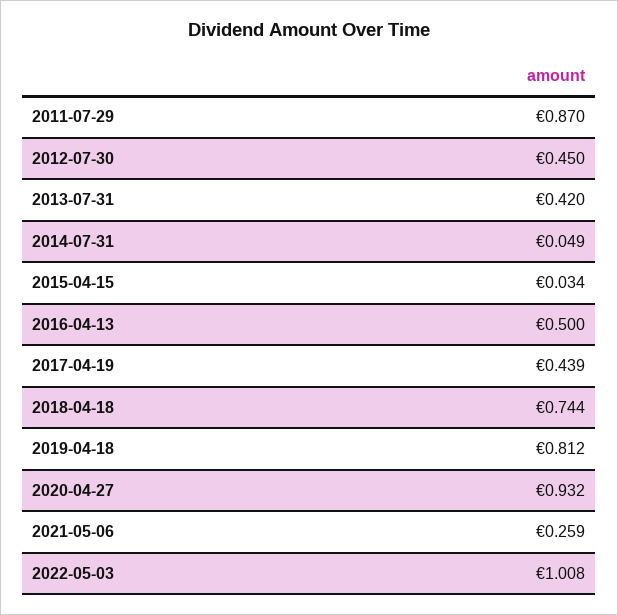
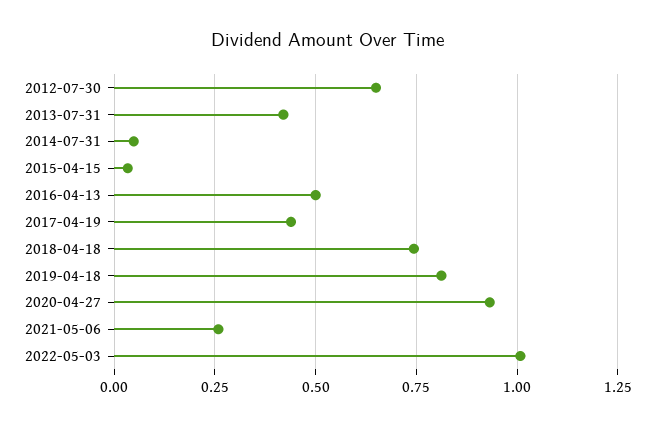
  {
-   "2011-07-29": 0.87,
-   "2012-07-30": 0.45,
+   "2012-07-30": 0.65,
    "2013-07-31": 0.42,
    "2014-07-31": 0.049,
    "2015-04-15": 0.034,
    "2016-04-13": 0.5,
    "2017-04-19": 0.439,
    "2018-04-18": 0.744,
    "2019-04-18": 0.812,
    "2020-04-27": 0.932,
    "2021-05-06": 0.259,
    "2022-05-03": 1.008
  }

